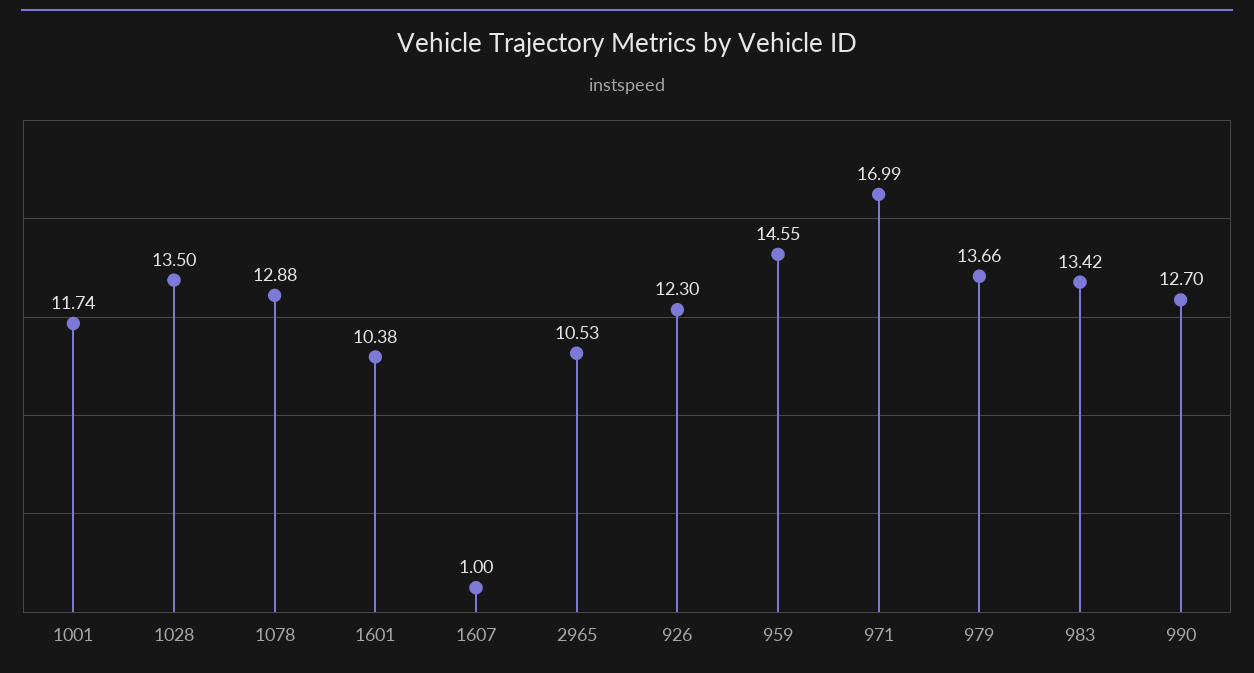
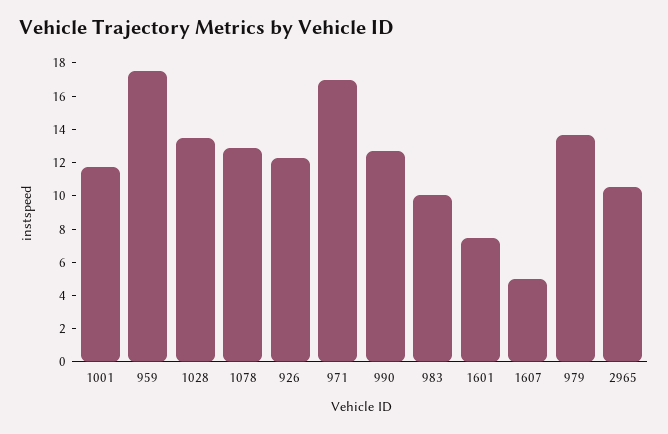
  {
    "1001": 11.74,
    "1028": 13.5,
    "1078": 12.88,
-   "1601": 10.38,
+   "1601": 7.5,
-   "1607": 1,
+   "1607": 5,
    "2965": 10.53,
    "926": 12.3,
-   "959": 14.55,
+   "959": 17.5,
    "971": 16.99,
    "979": 13.66,
-   "983": 13.42,
+   "983": 10,
    "990": 12.7
  }

